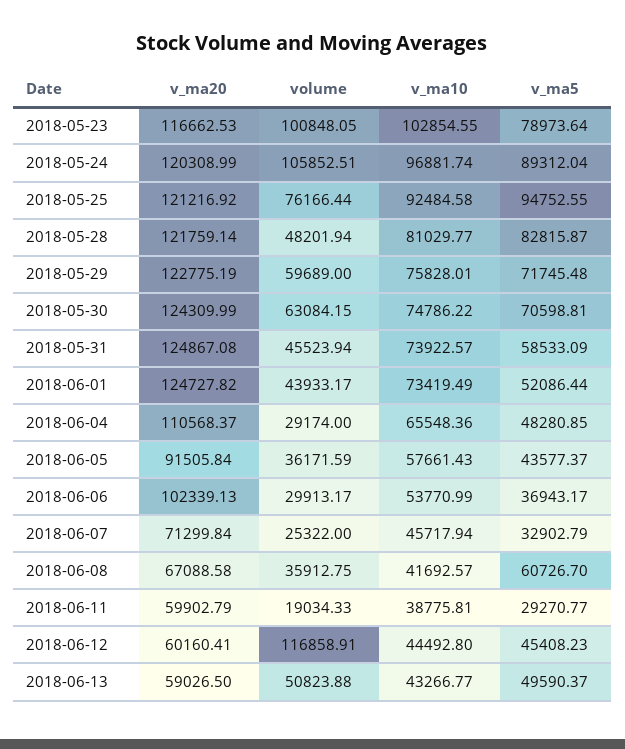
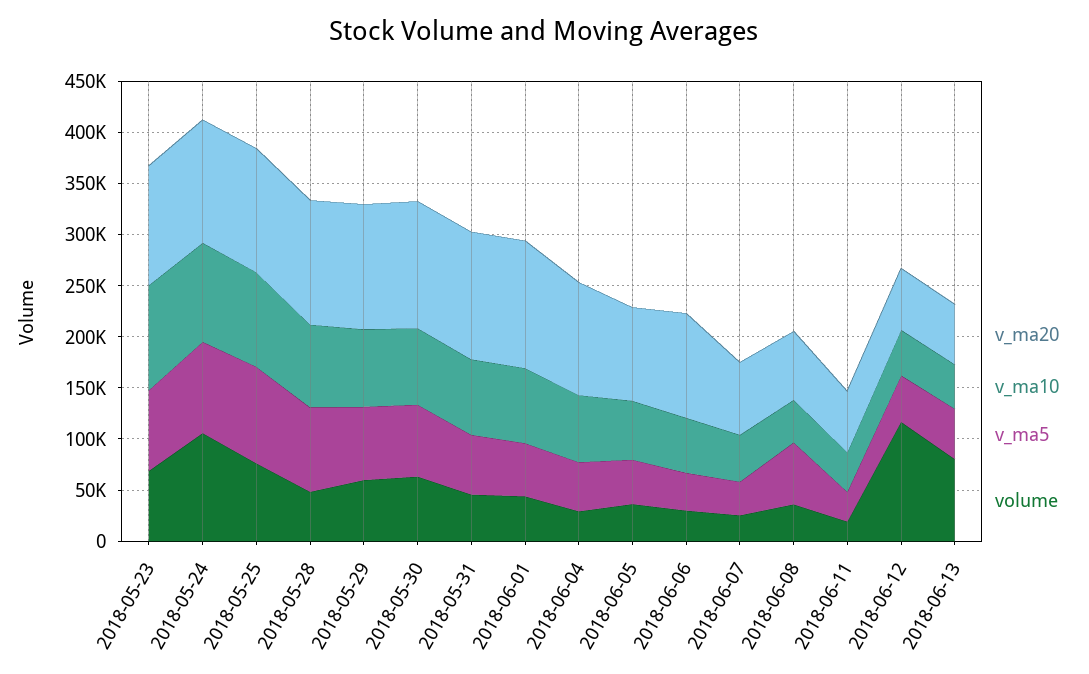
  {
    "v_ma20": {
      "2018-05-23": 116662.53,
      "2018-05-24": 120308.99,
      "2018-05-25": 121216.92,
      "2018-05-28": 121759.14,
      "2018-05-29": 122775.19,
      "2018-05-30": 124309.99,
      "2018-05-31": 124867.08,
      "2018-06-01": 124727.82,
      "2018-06-04": 110568.37,
      "2018-06-05": 91505.84,
      "2018-06-06": 102339.13,
      "2018-06-07": 71299.84,
      "2018-06-08": 67088.58,
      "2018-06-11": 59902.79,
      "2018-06-12": 60160.41,
      "2018-06-13": 59026.5
    },
    "volume": {
-     "2018-05-23": 100848.05,
+     "2018-05-23": 70000,
      "2018-05-24": 105852.51,
      "2018-05-25": 76166.44,
      "2018-05-28": 48201.94,
      "2018-05-29": 59689,
      "2018-05-30": 63084.15,
      "2018-05-31": 45523.94,
      "2018-06-01": 43933.17,
      "2018-06-04": 29174,
      "2018-06-05": 36171.59,
      "2018-06-06": 29913.17,
      "2018-06-07": 25322,
      "2018-06-08": 35912.75,
      "2018-06-11": 19034.33,
      "2018-06-12": 116858.91,
-     "2018-06-13": 50823.88
+     "2018-06-13": 80000
    },
    "v_ma10": {
      "2018-05-23": 102854.55,
      "2018-05-24": 96881.74,
      "2018-05-25": 92484.58,
      "2018-05-28": 81029.77,
      "2018-05-29": 75828.01,
      "2018-05-30": 74786.22,
      "2018-05-31": 73922.57,
      "2018-06-01": 73419.49,
      "2018-06-04": 65548.36,
      "2018-06-05": 57661.43,
      "2018-06-06": 53770.99,
      "2018-06-07": 45717.94,
      "2018-06-08": 41692.57,
      "2018-06-11": 38775.81,
      "2018-06-12": 44492.8,
      "2018-06-13": 43266.77
    },
    "v_ma5": {
      "2018-05-23": 78973.64,
      "2018-05-24": 89312.04,
      "2018-05-25": 94752.55,
      "2018-05-28": 82815.87,
      "2018-05-29": 71745.48,
      "2018-05-30": 70598.81,
      "2018-05-31": 58533.09,
      "2018-06-01": 52086.44,
      "2018-06-04": 48280.85,
      "2018-06-05": 43577.37,
      "2018-06-06": 36943.17,
      "2018-06-07": 32902.79,
      "2018-06-08": 60726.7,
      "2018-06-11": 29270.77,
      "2018-06-12": 45408.23,
      "2018-06-13": 49590.37
    }
  }

